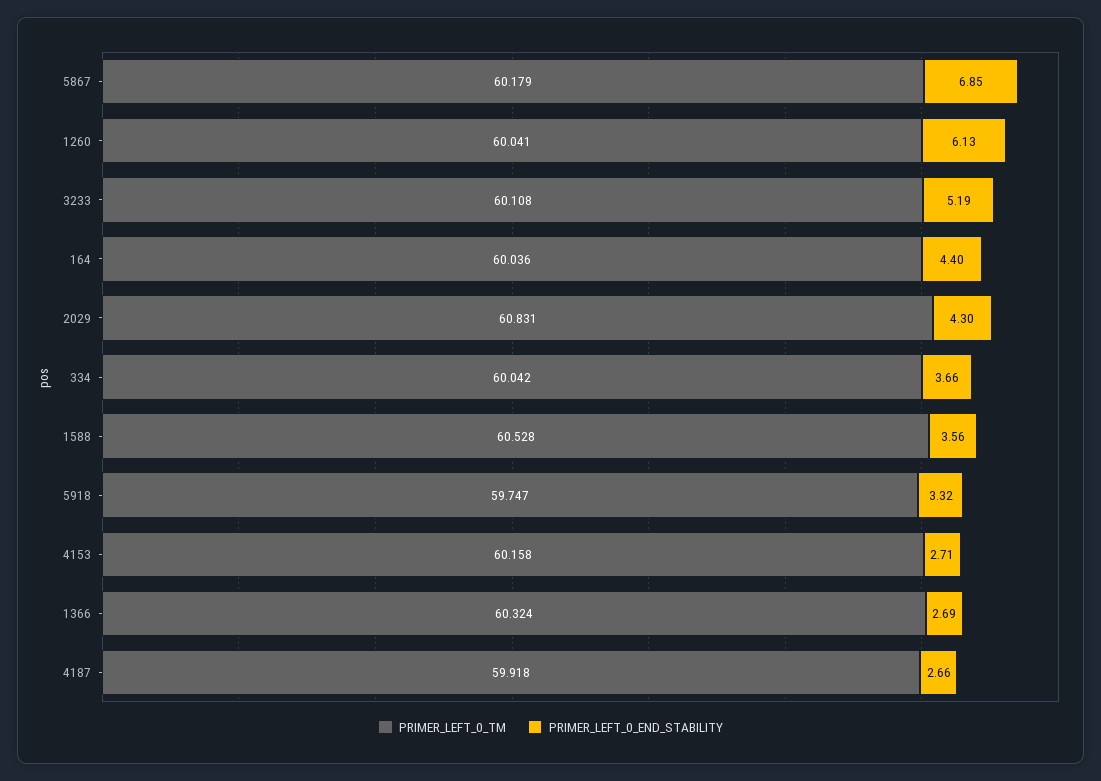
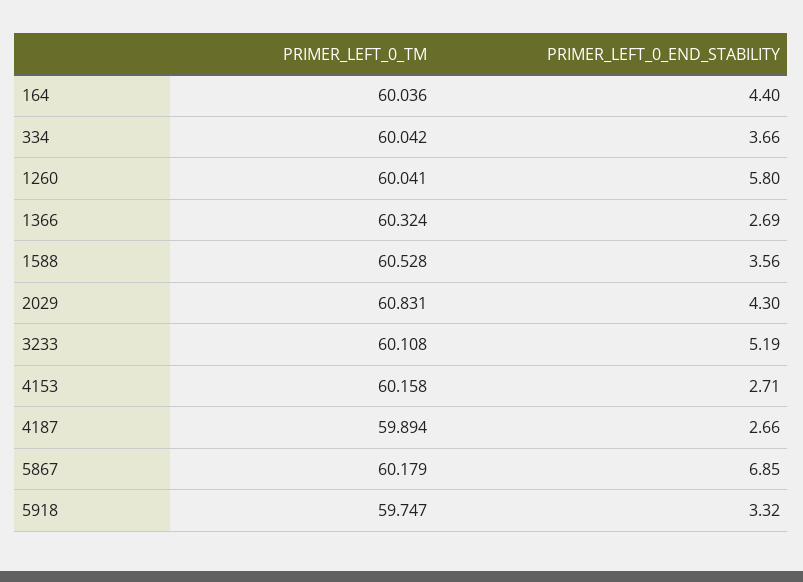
  {
    "PRIMER_LEFT_0_TM": {
      "5867": 60.179,
      "1260": 60.041,
      "3233": 60.108,
      "164": 60.036,
      "2029": 60.831,
      "334": 60.042,
      "1588": 60.528,
      "5918": 59.747,
      "4153": 60.158,
      "1366": 60.324,
-     "4187": 59.918
+     "4187": 59.894
    },
    "PRIMER_LEFT_0_END_STABILITY": {
      "5867": 6.85,
-     "1260": 6.13,
+     "1260": 5.8,
      "3233": 5.19,
      "164": 4.4,
      "2029": 4.3,
      "334": 3.66,
      "1588": 3.56,
      "5918": 3.32,
      "4153": 2.71,
      "1366": 2.69,
      "4187": 2.66
    }
  }

